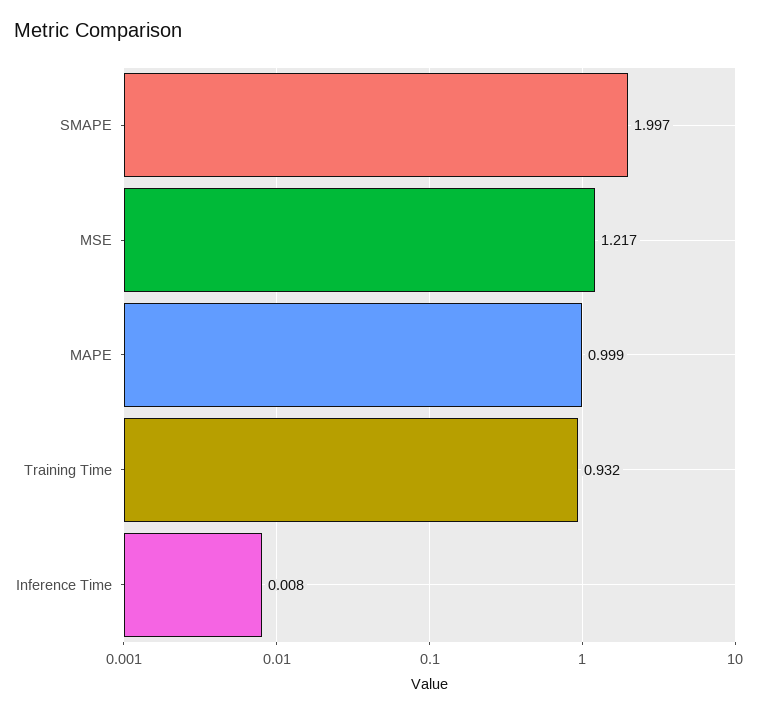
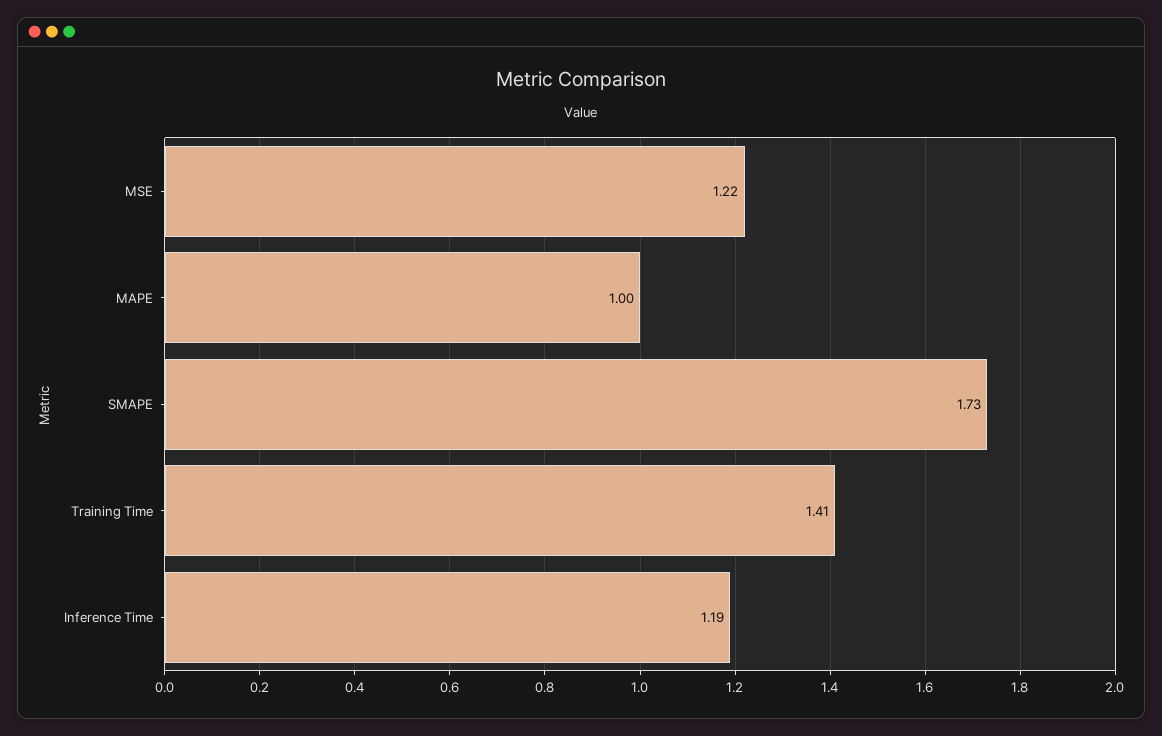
  {
-   "SMAPE": 1.997,
+   "SMAPE": 1.73,
    "MSE": 1.217,
    "MAPE": 0.999,
-   "Training Time": 0.932,
+   "Training Time": 1.41,
-   "Inference Time": 0.008
+   "Inference Time": 1.19
  }

